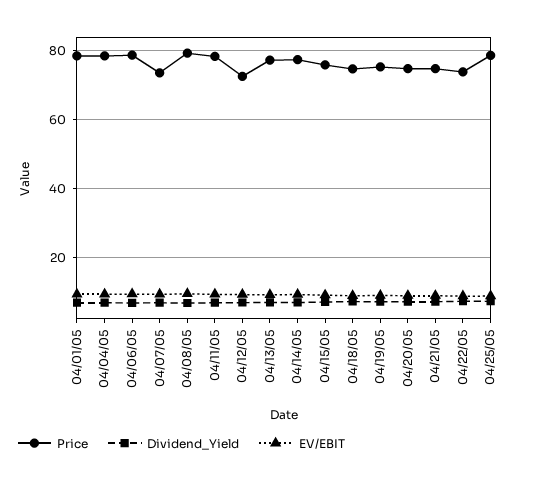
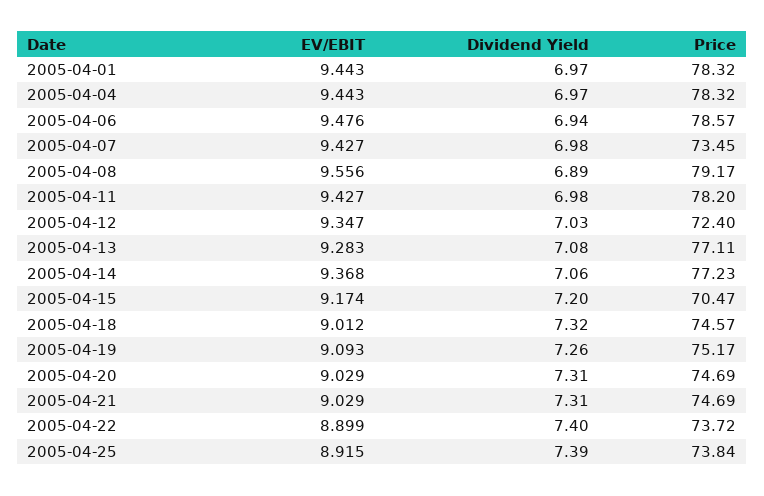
  {
    "Price": {
      "04/01/05": 78.32,
      "04/04/05": 78.32,
      "04/06/05": 78.57,
      "04/07/05": 73.45,
      "04/08/05": 79.17,
      "04/11/05": 78.2,
      "04/12/05": 72.4,
      "04/13/05": 77.11,
      "04/14/05": 77.23,
-     "04/15/05": 76,
+     "04/15/05": 70.47,
      "04/18/05": 74.57,
      "04/19/05": 75.17,
      "04/20/05": 74.69,
      "04/21/05": 74.69,
      "04/22/05": 73.72,
-     "04/25/05": 78
+     "04/25/05": 73.84
    },
    "Dividend_Yield": {
      "04/01/05": 6.97,
      "04/04/05": 6.97,
      "04/06/05": 6.94,
      "04/07/05": 6.98,
      "04/08/05": 6.89,
      "04/11/05": 6.98,
      "04/12/05": 7.03,
      "04/13/05": 7.08,
      "04/14/05": 7.06,
      "04/15/05": 7.2,
      "04/18/05": 7.32,
      "04/19/05": 7.26,
      "04/20/05": 7.31,
      "04/21/05": 7.31,
      "04/22/05": 7.4,
      "04/25/05": 7.39
    },
    "EV/EBIT": {
      "04/01/05": 9.443,
      "04/04/05": 9.443,
      "04/06/05": 9.476,
      "04/07/05": 9.427,
      "04/08/05": 9.556,
      "04/11/05": 9.427,
      "04/12/05": 9.347,
      "04/13/05": 9.283,
      "04/14/05": 9.368,
      "04/15/05": 9.174,
      "04/18/05": 9.012,
      "04/19/05": 9.093,
      "04/20/05": 9.029,
      "04/21/05": 9.029,
      "04/22/05": 8.899,
      "04/25/05": 8.915
    }
  }

